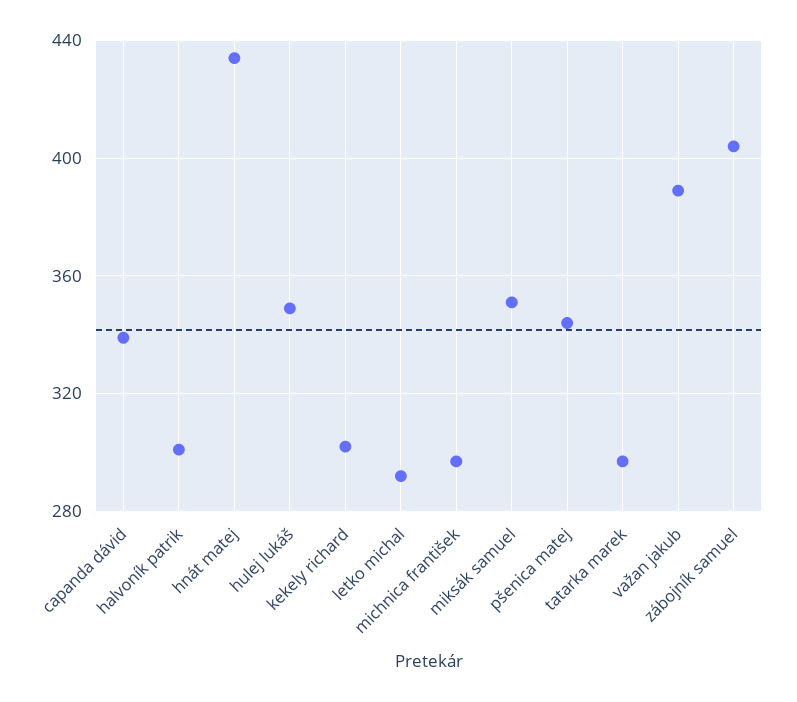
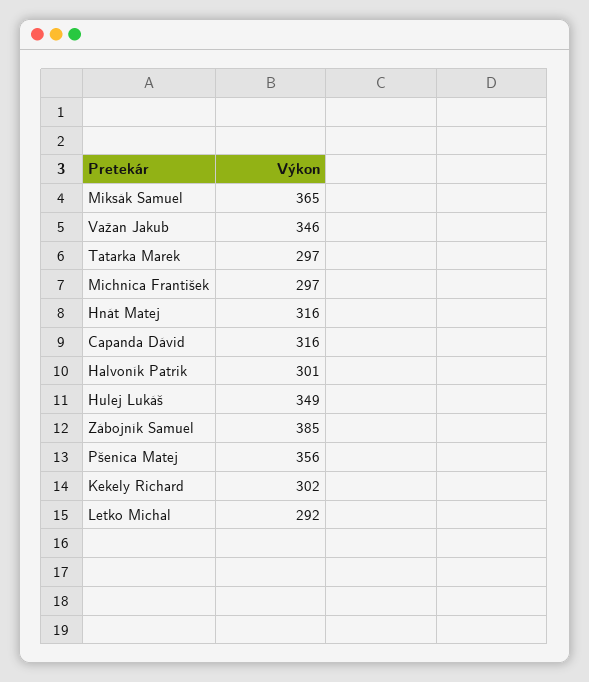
  {
-   "capanda dávid": 340,
+   "capanda dávid": 316,
    "halvoník patrik": 301,
-   "hnát matej": 435,
+   "hnát matej": 316,
    "hulej lukáš": 349,
    "kekely richard": 302,
    "letko michal": 292,
    "michnica františek": 297,
-   "miksák samuel": 350,
+   "miksák samuel": 365,
-   "pšenica matej": 345,
+   "pšenica matej": 356,
    "tatarka marek": 297,
-   "važan jakub": 390,
+   "važan jakub": 346,
-   "zábojník samuel": 405
+   "zábojník samuel": 385
  }

